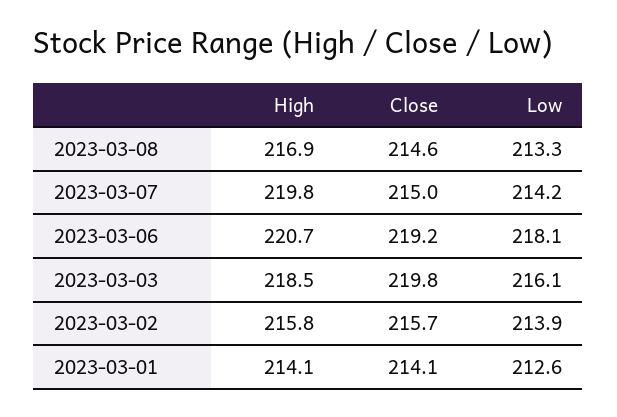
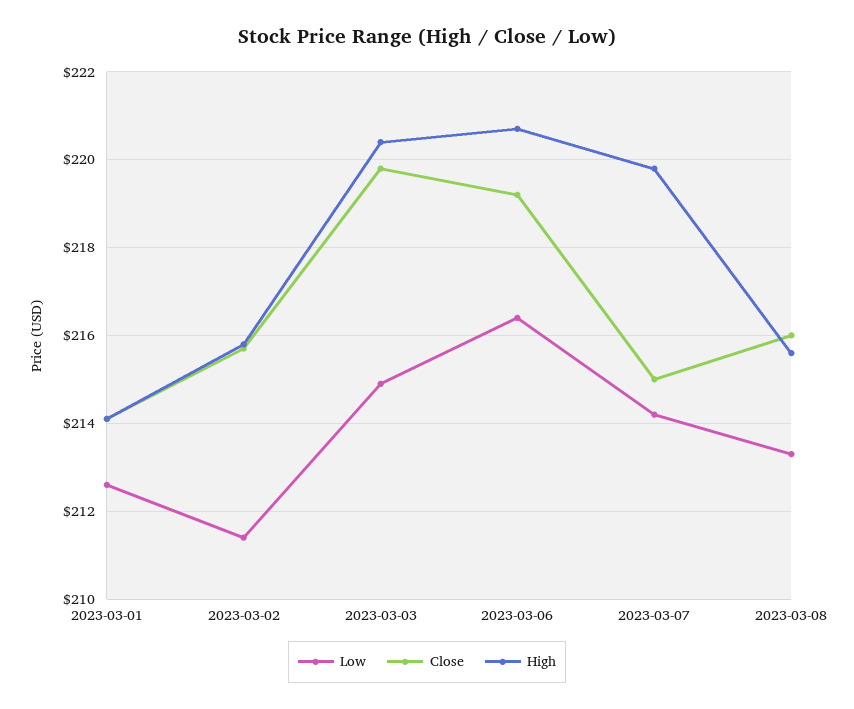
  {
    "High": {
-     "2023-03-08": 216.9,
+     "2023-03-08": 215.5,
      "2023-03-07": 219.8,
      "2023-03-06": 220.7,
-     "2023-03-03": 218.5,
+     "2023-03-03": 220.5,
      "2023-03-02": 215.8,
      "2023-03-01": 214.1
    },
    "Close": {
-     "2023-03-08": 214.6,
+     "2023-03-08": 216,
      "2023-03-07": 215,
      "2023-03-06": 219.2,
      "2023-03-03": 219.8,
      "2023-03-02": 215.7,
      "2023-03-01": 214.1
    },
    "Low": {
      "2023-03-08": 213.3,
      "2023-03-07": 214.2,
-     "2023-03-06": 218.1,
+     "2023-03-06": 216.5,
-     "2023-03-03": 216.1,
+     "2023-03-03": 215,
-     "2023-03-02": 213.9,
+     "2023-03-02": 211.5,
      "2023-03-01": 212.6
    }
  }

